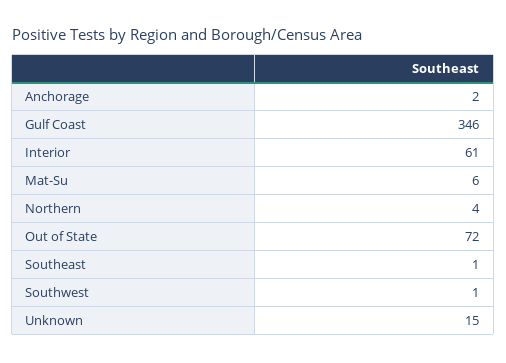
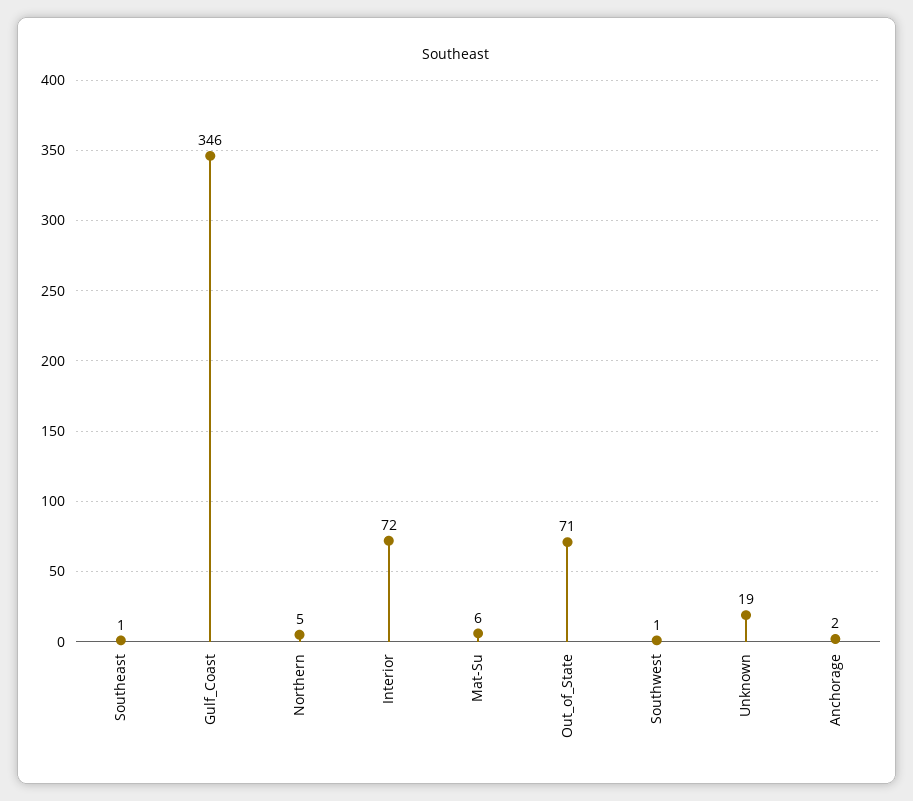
  {
    "Anchorage": 2,
    "Gulf Coast": 346,
-   "Interior": 61,
+   "Interior": 72,
    "Mat-Su": 6,
-   "Northern": 4,
+   "Northern": 5,
-   "Out of State": 72,
+   "Out of State": 71,
    "Southeast": 1,
    "Southwest": 1,
-   "Unknown": 15
+   "Unknown": 19
  }

